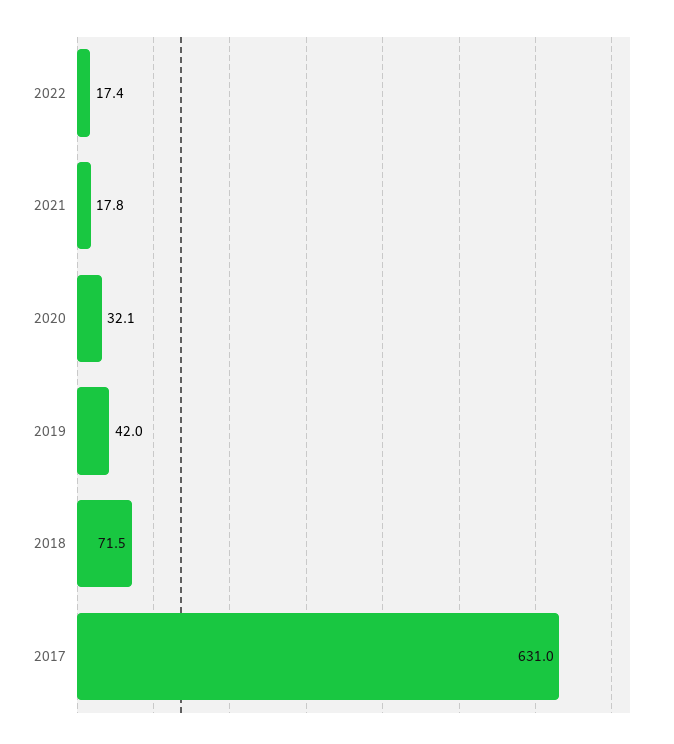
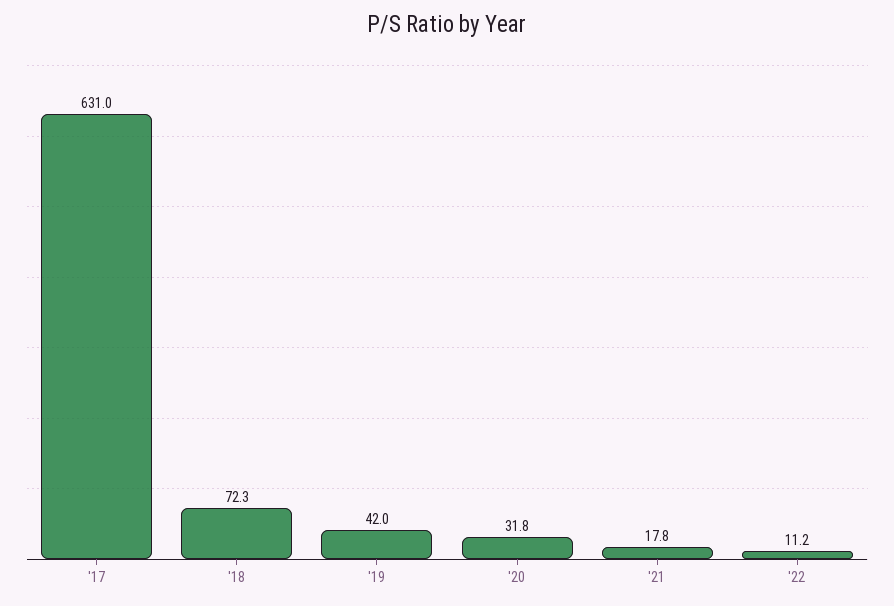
  {
-   "2022": 17.4,
+   "2022": 11.2,
    "2021": 17.8,
-   "2020": 32.1,
+   "2020": 31.8,
    "2019": 42,
-   "2018": 71.5,
+   "2018": 72.3,
    "2017": 631
  }

